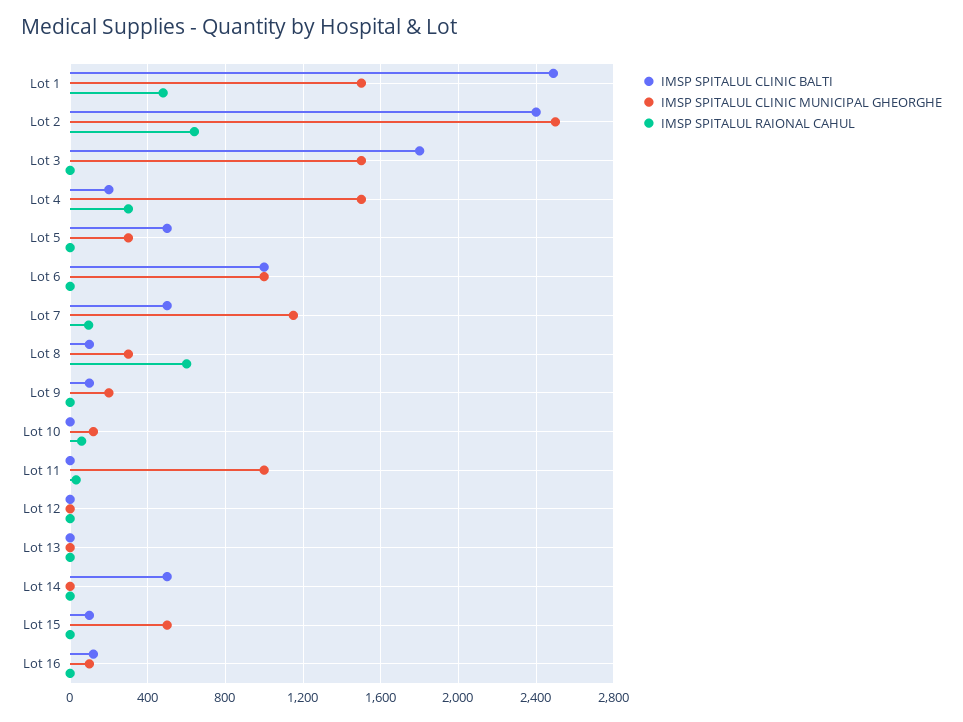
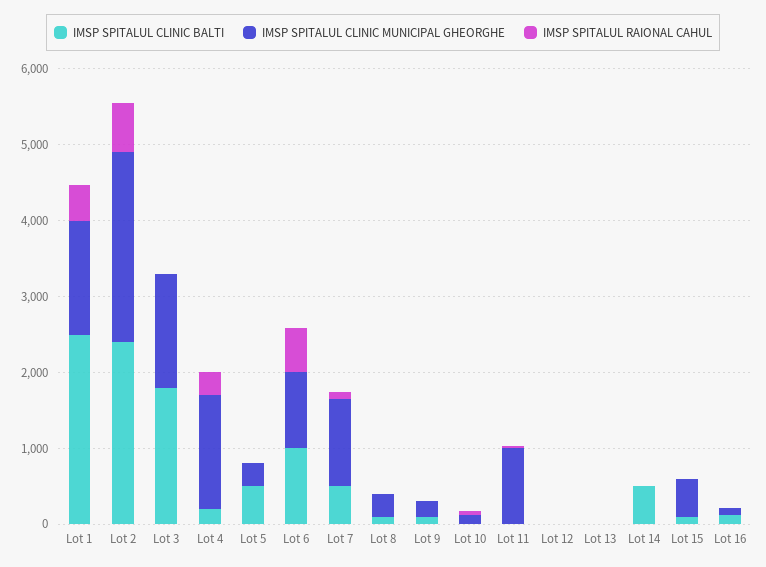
  {
    "IMSP SPITALUL CLINIC BALTI": {
      "Lot 1": 2500,
      "Lot 2": 2400,
      "Lot 3": 1800,
      "Lot 4": 200,
      "Lot 5": 500,
      "Lot 6": 1000,
      "Lot 7": 500,
      "Lot 8": 100,
      "Lot 9": 100,
      "Lot 10": 0,
      "Lot 11": 0,
      "Lot 12": 0,
      "Lot 13": 0,
      "Lot 14": 500,
      "Lot 15": 100,
      "Lot 16": 100
    },
    "IMSP SPITALUL CLINIC MUNICIPAL GHEORGHE": {
      "Lot 1": 1500,
      "Lot 2": 2500,
      "Lot 3": 1500,
      "Lot 4": 1500,
      "Lot 5": 300,
      "Lot 6": 1000,
      "Lot 7": 1150,
      "Lot 8": 300,
      "Lot 9": 200,
      "Lot 10": 100,
      "Lot 11": 1000,
      "Lot 12": 0,
      "Lot 13": 0,
      "Lot 14": 0,
      "Lot 15": 500,
      "Lot 16": 100
    },
    "IMSP SPITALUL RAIONAL CAHUL": {
      "Lot 1": 500,
      "Lot 2": 650,
      "Lot 3": 0,
      "Lot 4": 300,
      "Lot 5": 0,
-     "Lot 6": 0,
+     "Lot 6": 600,
      "Lot 7": 100,
-     "Lot 8": 600,
+     "Lot 8": 0,
      "Lot 9": 0,
      "Lot 10": 50,
      "Lot 11": 50,
      "Lot 12": 0,
      "Lot 13": 0,
      "Lot 14": 0,
      "Lot 15": 0,
      "Lot 16": 0
    }
  }

